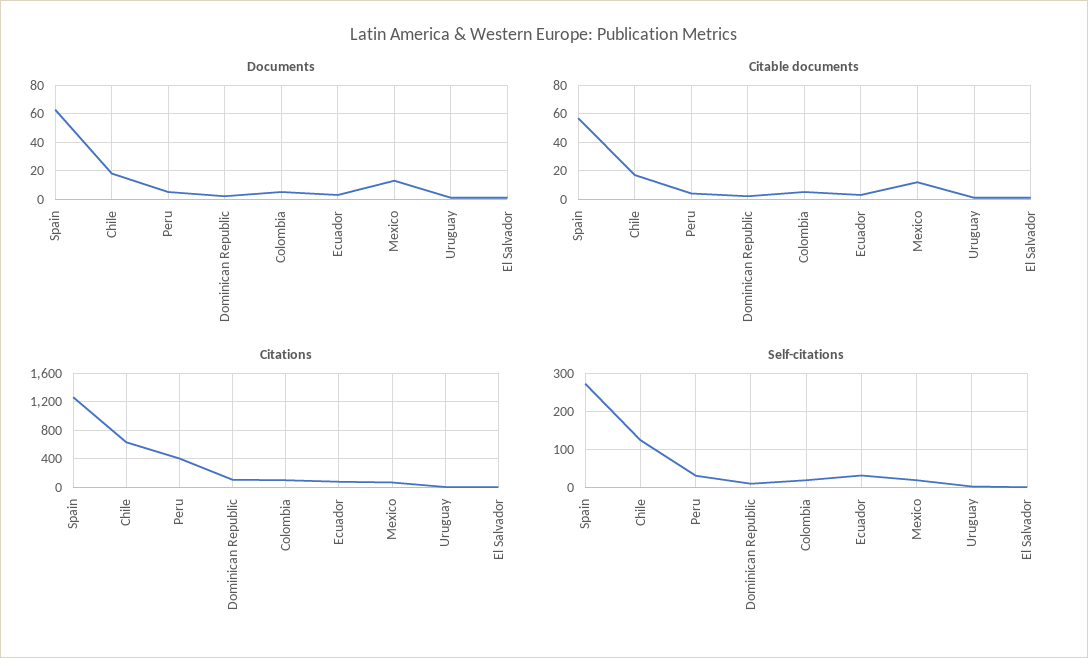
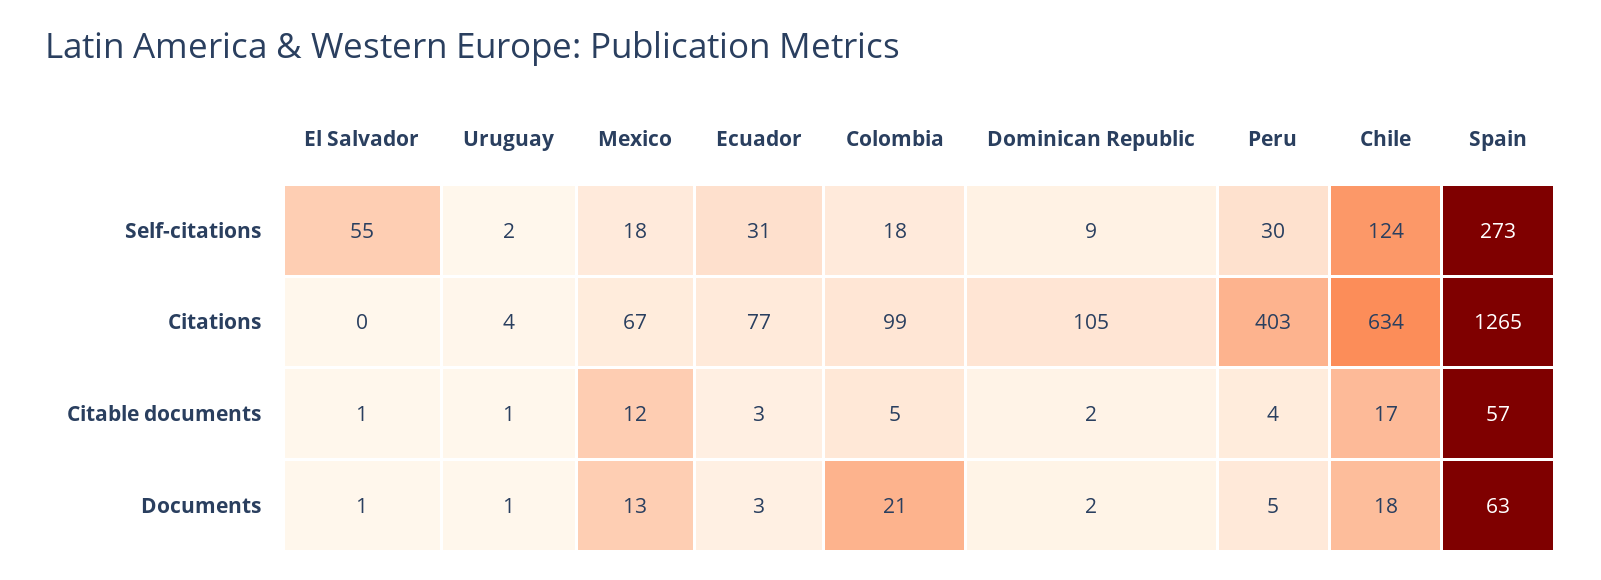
  {
    "Documents": {
      "Spain": 63,
      "Chile": 18,
      "Peru": 5,
      "Dominican Republic": 2,
-     "Colombia": 5,
+     "Colombia": 21,
      "Ecuador": 3,
      "Mexico": 13,
      "Uruguay": 1,
      "El Salvador": 1
    },
    "Citable documents": {
      "Spain": 57,
      "Chile": 17,
      "Peru": 4,
      "Dominican Republic": 2,
      "Colombia": 5,
      "Ecuador": 3,
      "Mexico": 12,
      "Uruguay": 1,
      "El Salvador": 1
    },
    "Citations": {
      "Spain": 1265,
      "Chile": 634,
      "Peru": 403,
      "Dominican Republic": 105,
      "Colombia": 99,
      "Ecuador": 77,
      "Mexico": 67,
      "Uruguay": 4,
      "El Salvador": 0
    },
    "Self-citations": {
      "Spain": 273,
      "Chile": 124,
      "Peru": 30,
      "Dominican Republic": 9,
      "Colombia": 18,
      "Ecuador": 31,
      "Mexico": 18,
      "Uruguay": 2,
-     "El Salvador": 0
+     "El Salvador": 55
    }
  }

